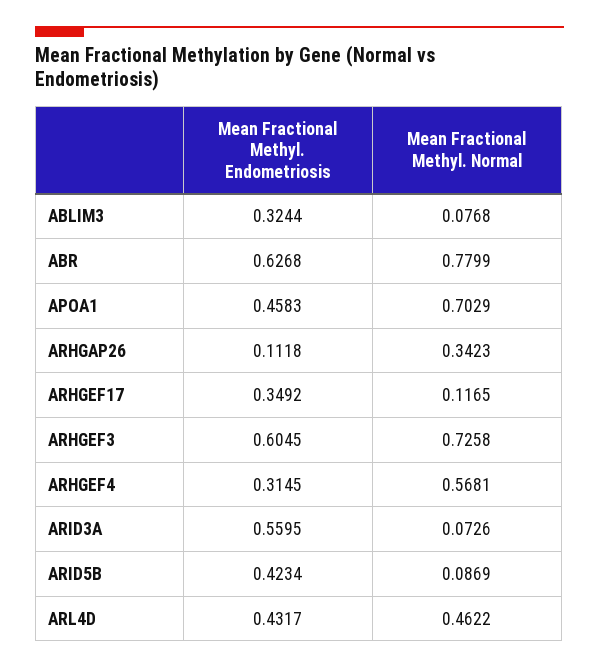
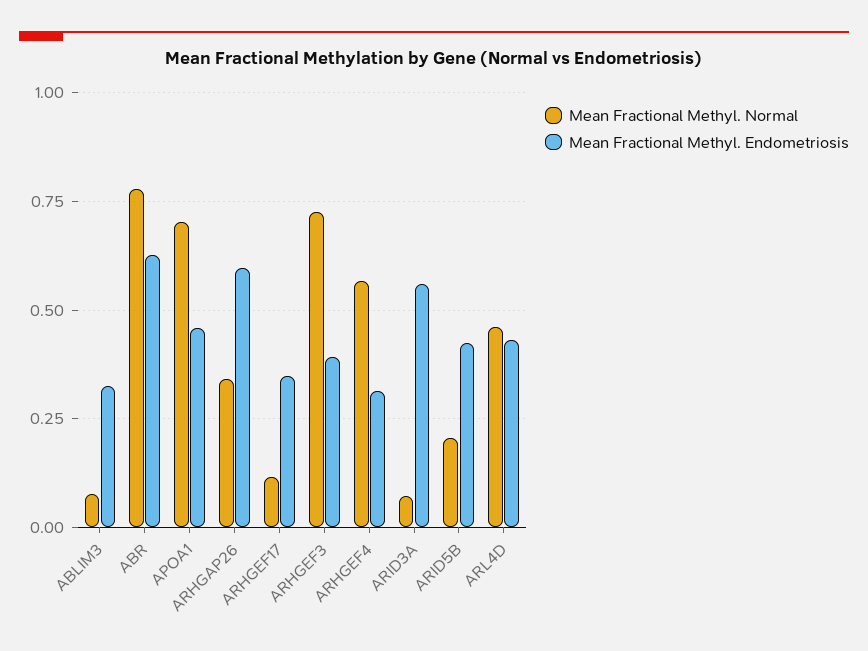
  {
    "Mean Fractional Methyl. Endometriosis": {
      "ABLIM3": 0.3244,
      "ABR": 0.6268,
      "APOA1": 0.4583,
-     "ARHGAP26": 0.1118,
+     "ARHGAP26": 0.6,
      "ARHGEF17": 0.3492,
-     "ARHGEF3": 0.6045,
+     "ARHGEF3": 0.4,
      "ARHGEF4": 0.3145,
      "ARID3A": 0.5595,
      "ARID5B": 0.4234,
      "ARL4D": 0.4317
    },
    "Mean Fractional Methyl. Normal": {
      "ABLIM3": 0.0768,
      "ABR": 0.7799,
      "APOA1": 0.7029,
      "ARHGAP26": 0.3423,
      "ARHGEF17": 0.1165,
      "ARHGEF3": 0.7258,
      "ARHGEF4": 0.5681,
      "ARID3A": 0.0726,
-     "ARID5B": 0.0869,
+     "ARID5B": 0.2,
      "ARL4D": 0.4622
    }
  }

